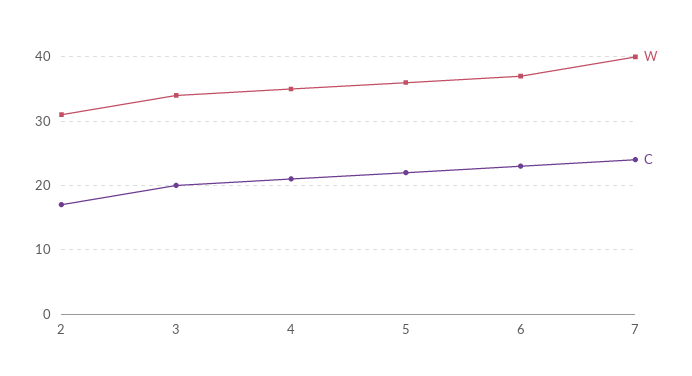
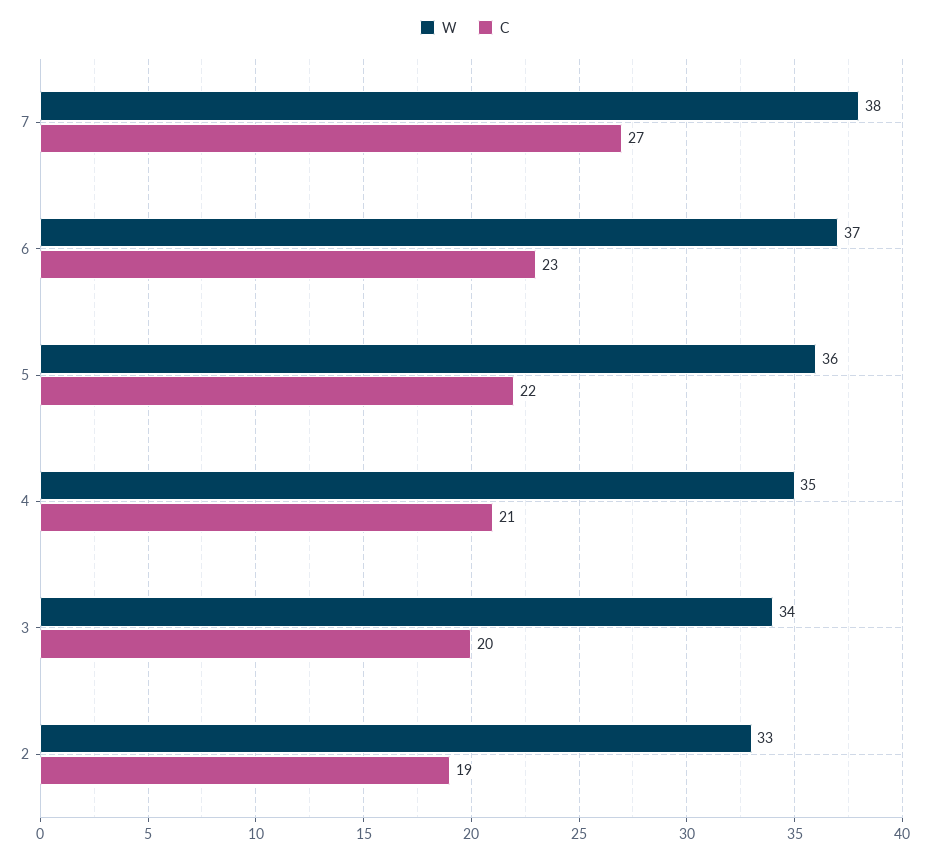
  {
    "W": {
-     "2": 31,
+     "2": 33,
      "3": 34,
      "4": 35,
      "5": 36,
      "6": 37,
-     "7": 40
+     "7": 38
    },
    "C": {
-     "2": 17,
+     "2": 19,
      "3": 20,
      "4": 21,
      "5": 22,
      "6": 23,
-     "7": 24
+     "7": 27
    }
  }

